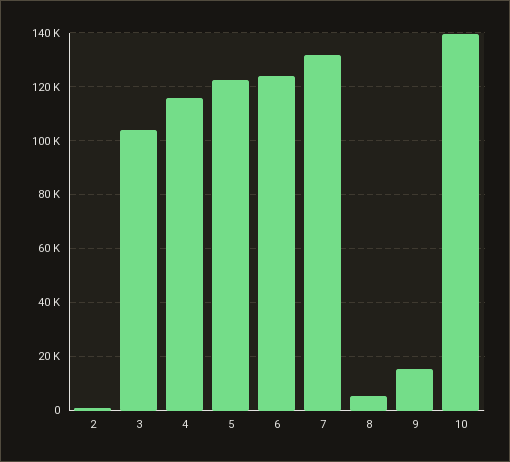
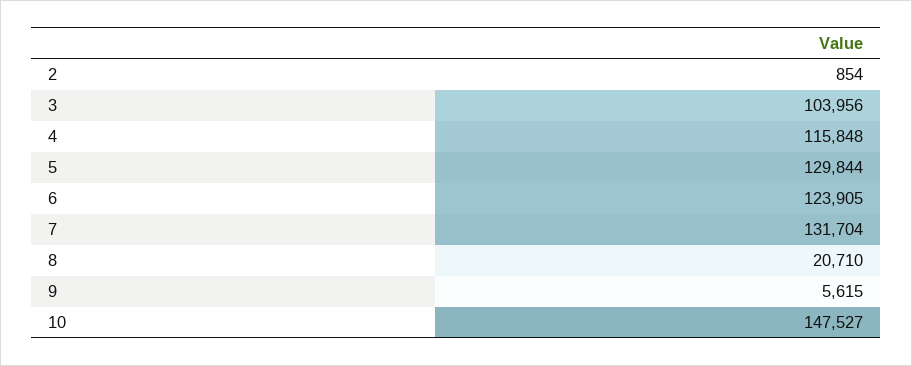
  {
    "2": 854,
    "3": 103956,
    "4": 115848,
-   "5": 122500,
+   "5": 129844,
    "6": 123905,
    "7": 131704,
-   "8": 5000,
+   "8": 20710,
-   "9": 15000,
+   "9": 5615,
-   "10": 140000
+   "10": 147527
  }

